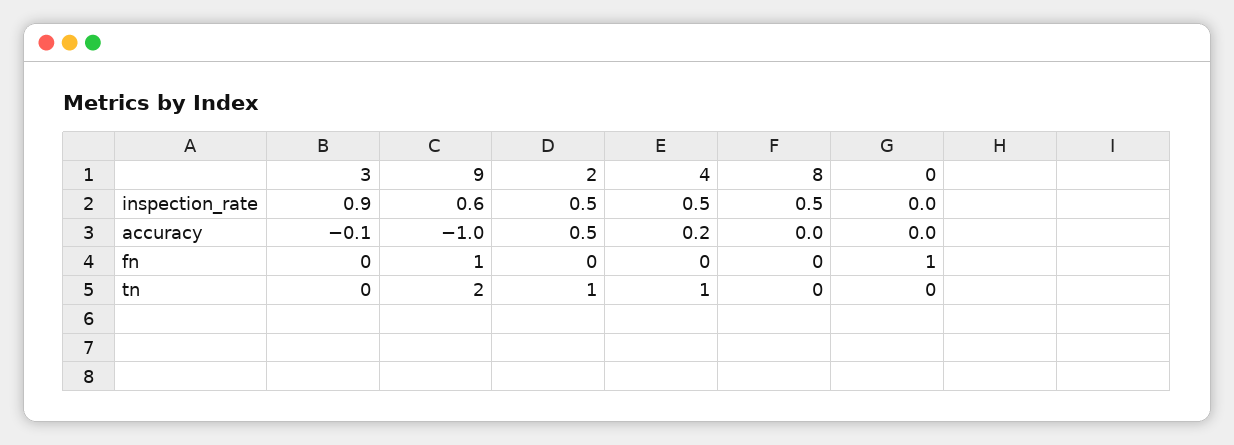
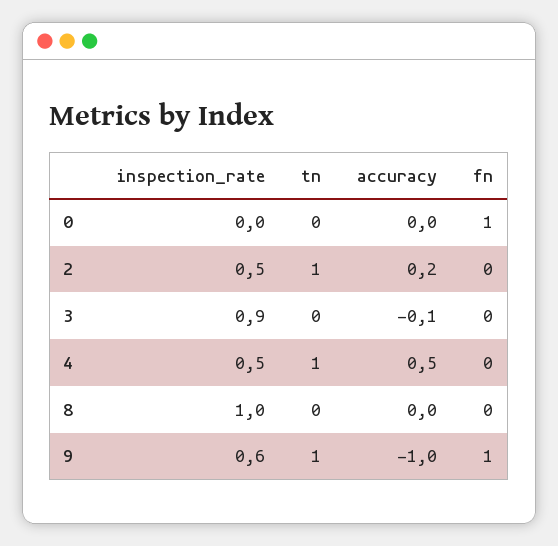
  {
    "3": {
      "inspection_rate": 0.9,
      "accuracy": -0.1,
      "fn": 0,
      "tn": 0
    },
    "9": {
      "inspection_rate": 0.6,
      "accuracy": -1,
      "fn": 1,
-     "tn": 2
+     "tn": 1
    },
    "2": {
      "inspection_rate": 0.5,
-     "accuracy": 0.5,
+     "accuracy": 0.2,
      "fn": 0,
      "tn": 1
    },
    "4": {
      "inspection_rate": 0.5,
-     "accuracy": 0.2,
+     "accuracy": 0.5,
      "fn": 0,
      "tn": 1
    },
    "8": {
-     "inspection_rate": 0.5,
+     "inspection_rate": 1,
      "accuracy": 0,
      "fn": 0,
      "tn": 0
    },
    "0": {
      "inspection_rate": 0,
      "accuracy": 0,
      "fn": 1,
      "tn": 0
    }
  }

